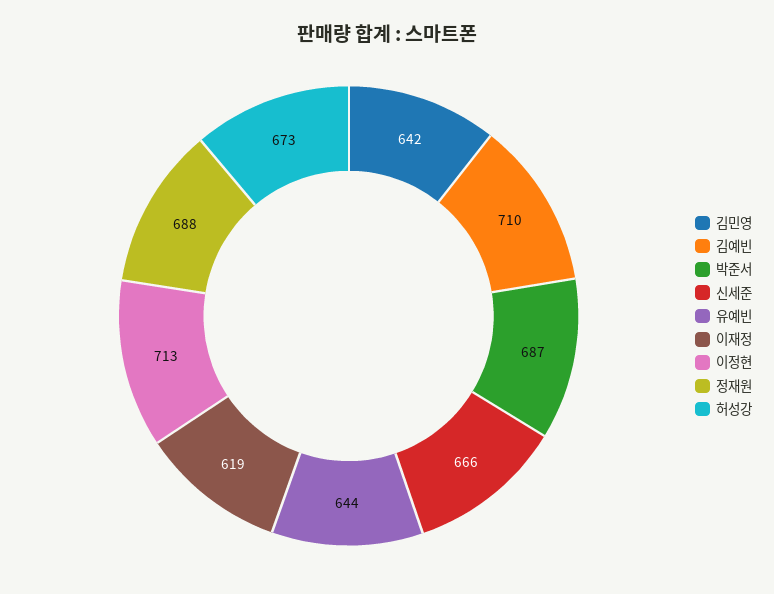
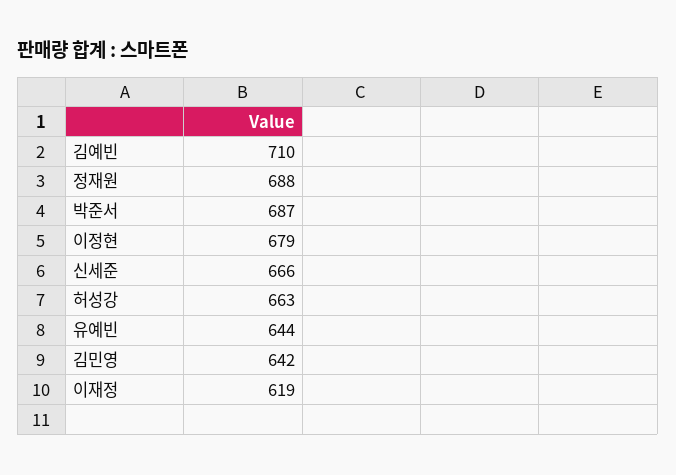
  {
    "김민영": 642,
    "김예빈": 710,
    "박준서": 687,
    "신세준": 666,
    "유예빈": 644,
    "이재정": 619,
-   "이정현": 713,
+   "이정현": 679,
    "정재원": 688,
-   "허성강": 673
+   "허성강": 663
  }

